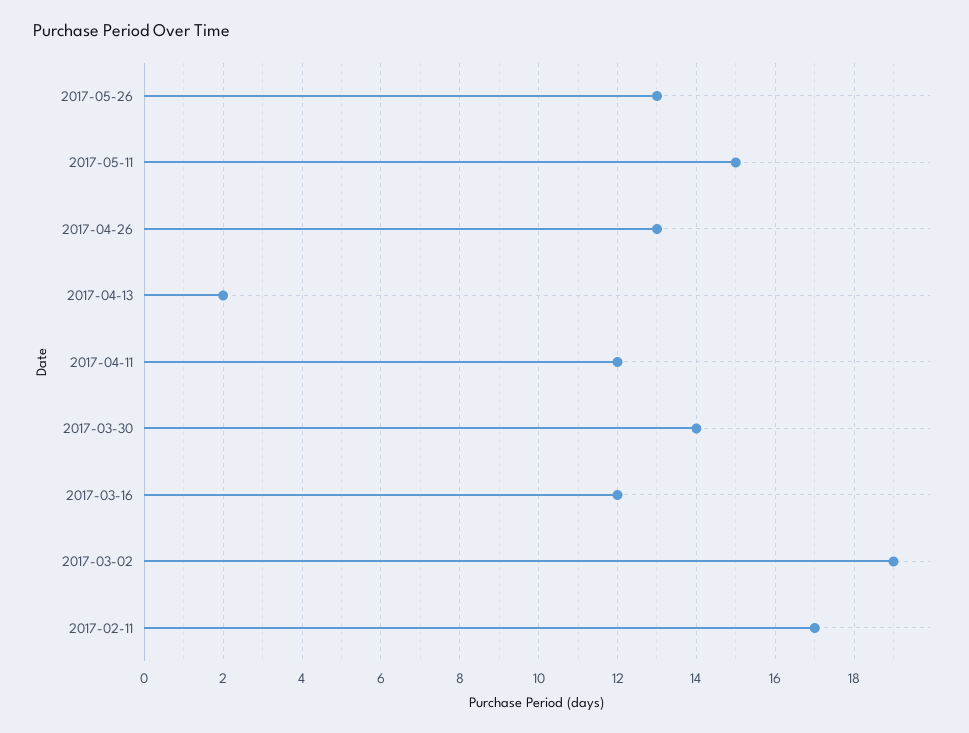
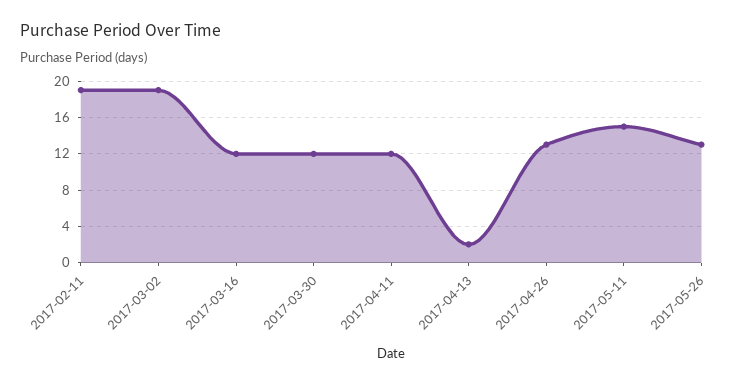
  {
    "2017-05-26": 13,
    "2017-05-11": 15,
    "2017-04-26": 13,
    "2017-04-13": 2,
    "2017-04-11": 12,
-   "2017-03-30": 14,
+   "2017-03-30": 12,
    "2017-03-16": 12,
    "2017-03-02": 19,
-   "2017-02-11": 17
+   "2017-02-11": 19
  }

